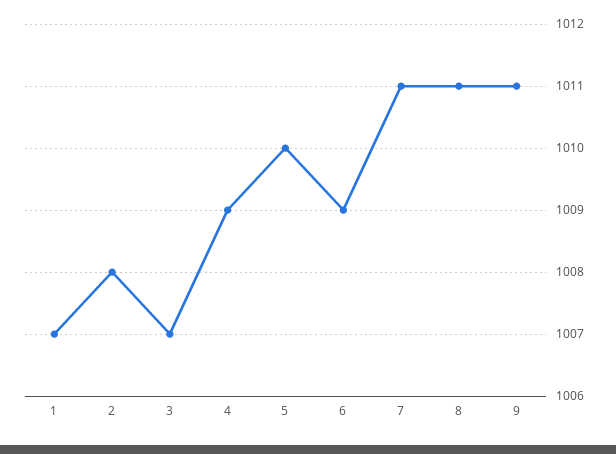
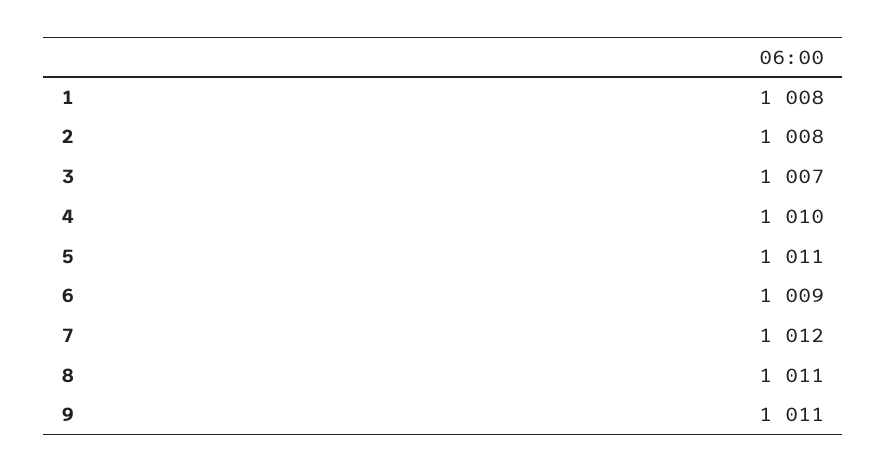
  {
-   "1": 1007,
+   "1": 1008,
    "2": 1008,
    "3": 1007,
-   "4": 1009,
+   "4": 1010,
-   "5": 1010,
+   "5": 1011,
    "6": 1009,
-   "7": 1011,
+   "7": 1012,
    "8": 1011,
    "9": 1011
  }

